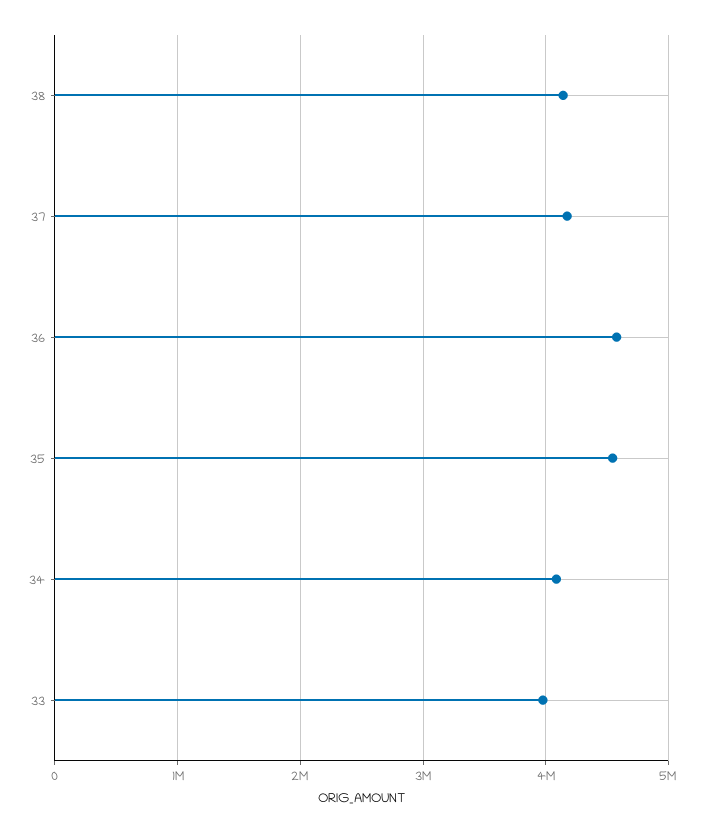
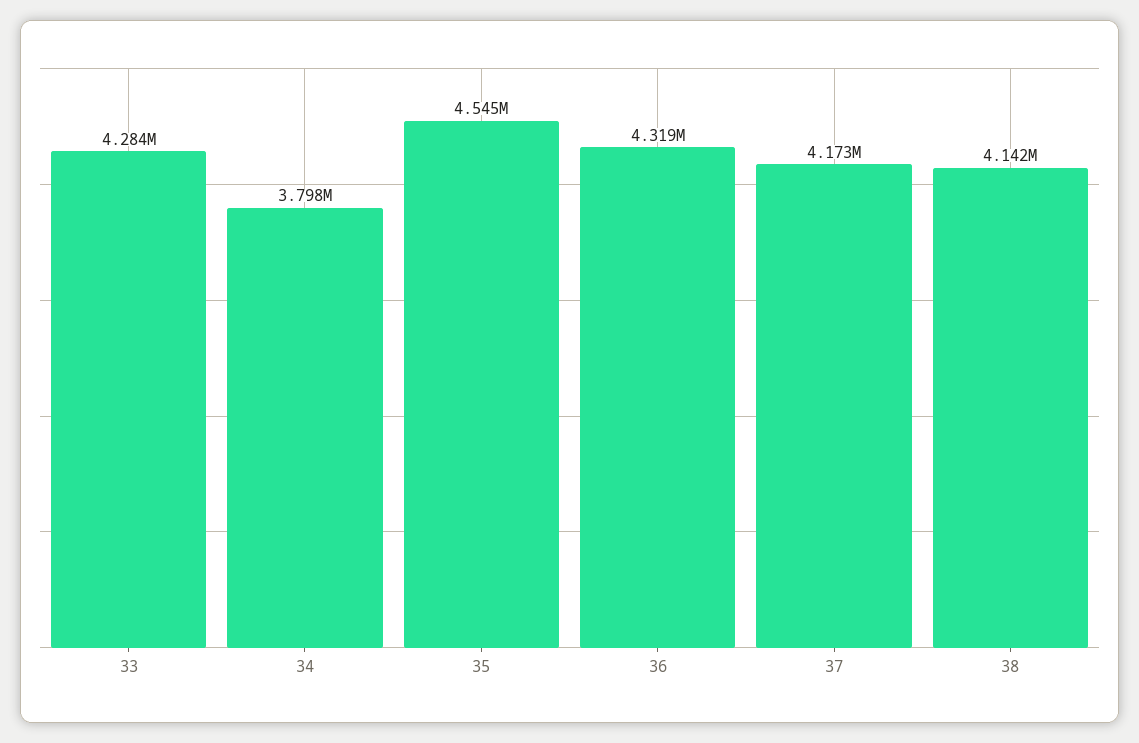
  {
    "38": 4142000,
    "37": 4173000,
-   "36": 4600000,
+   "36": 4319000,
    "35": 4545000,
-   "34": 4100000,
+   "34": 3798000,
-   "33": 4000000
+   "33": 4284000
  }

